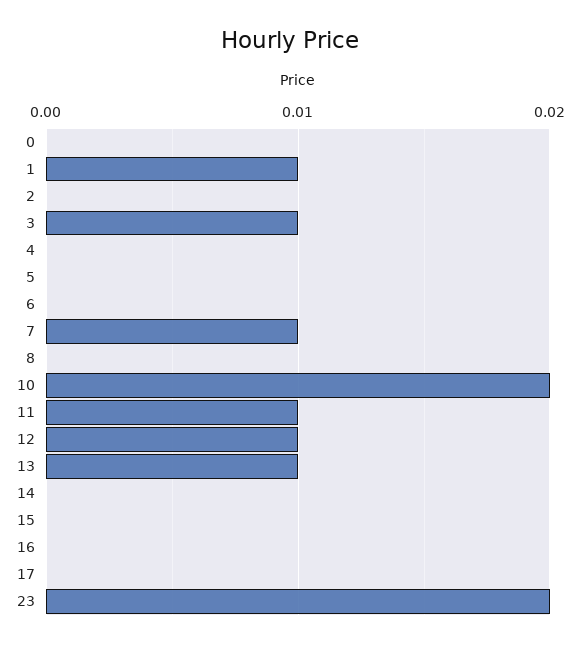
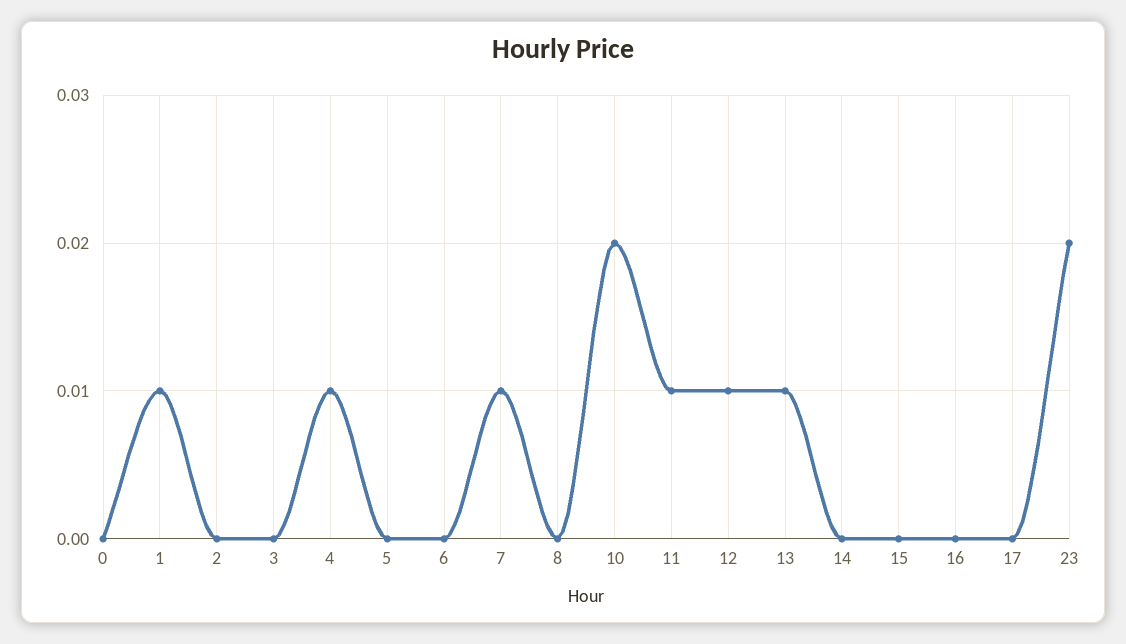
  {
    "0": 0,
    "1": 0.01,
    "2": 0,
-   "3": 0.01,
+   "3": 0,
-   "4": 0,
+   "4": 0.01,
    "5": 0,
    "6": 0,
    "7": 0.01,
    "8": 0,
    "10": 0.02,
    "11": 0.01,
    "12": 0.01,
    "13": 0.01,
    "14": 0,
    "15": 0,
    "16": 0,
    "17": 0,
    "23": 0.02
  }

